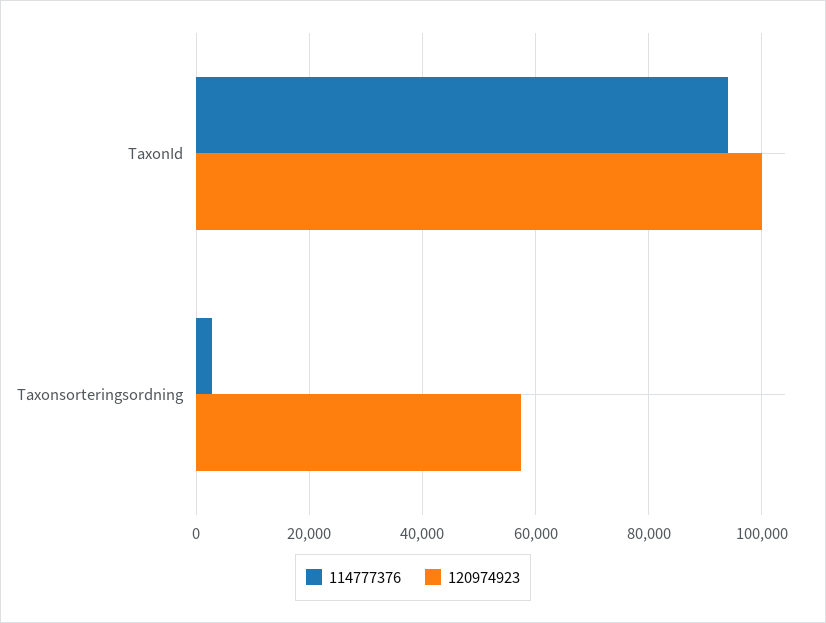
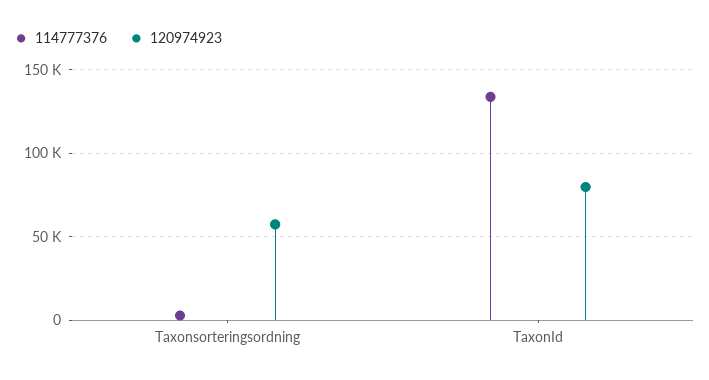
  {
    "114777376": {
-     "TaxonId": 94000,
+     "TaxonId": 135000,
      "Taxonsorteringsordning": 2000
    },
    "120974923": {
-     "TaxonId": 100000,
+     "TaxonId": 80000,
      "Taxonsorteringsordning": 58000
    }
  }

